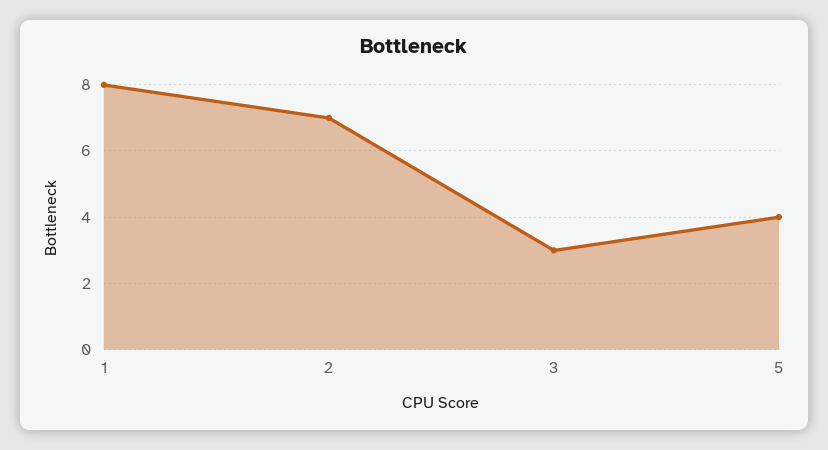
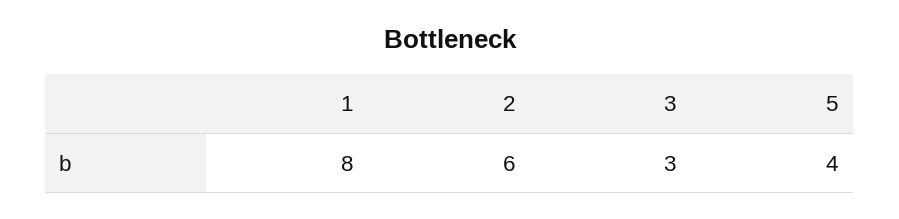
  {
    "1": 8,
-   "2": 7,
+   "2": 6,
    "3": 3,
    "5": 4
  }

